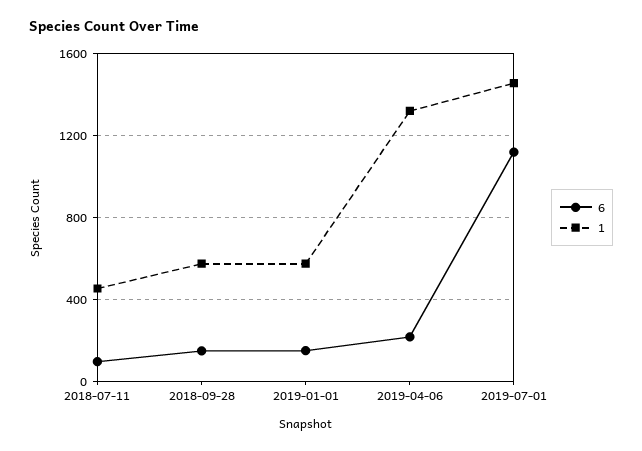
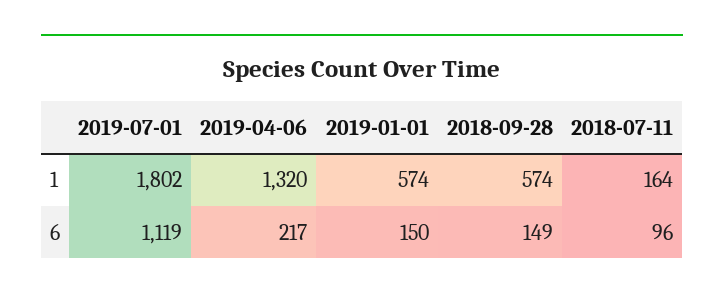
  {
    "6": {
      "2018-07-11": 96,
      "2018-09-28": 149,
      "2019-01-01": 150,
      "2019-04-06": 217,
      "2019-07-01": 1119
    },
    "1": {
-     "2018-07-11": 450,
+     "2018-07-11": 164,
      "2018-09-28": 574,
      "2019-01-01": 574,
      "2019-04-06": 1320,
-     "2019-07-01": 1450
+     "2019-07-01": 1802
    }
  }

